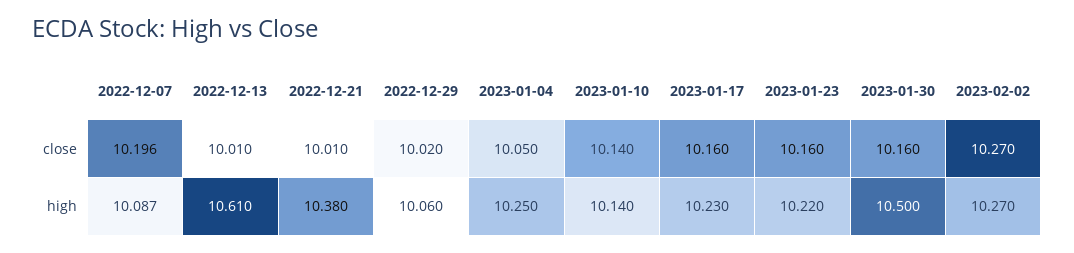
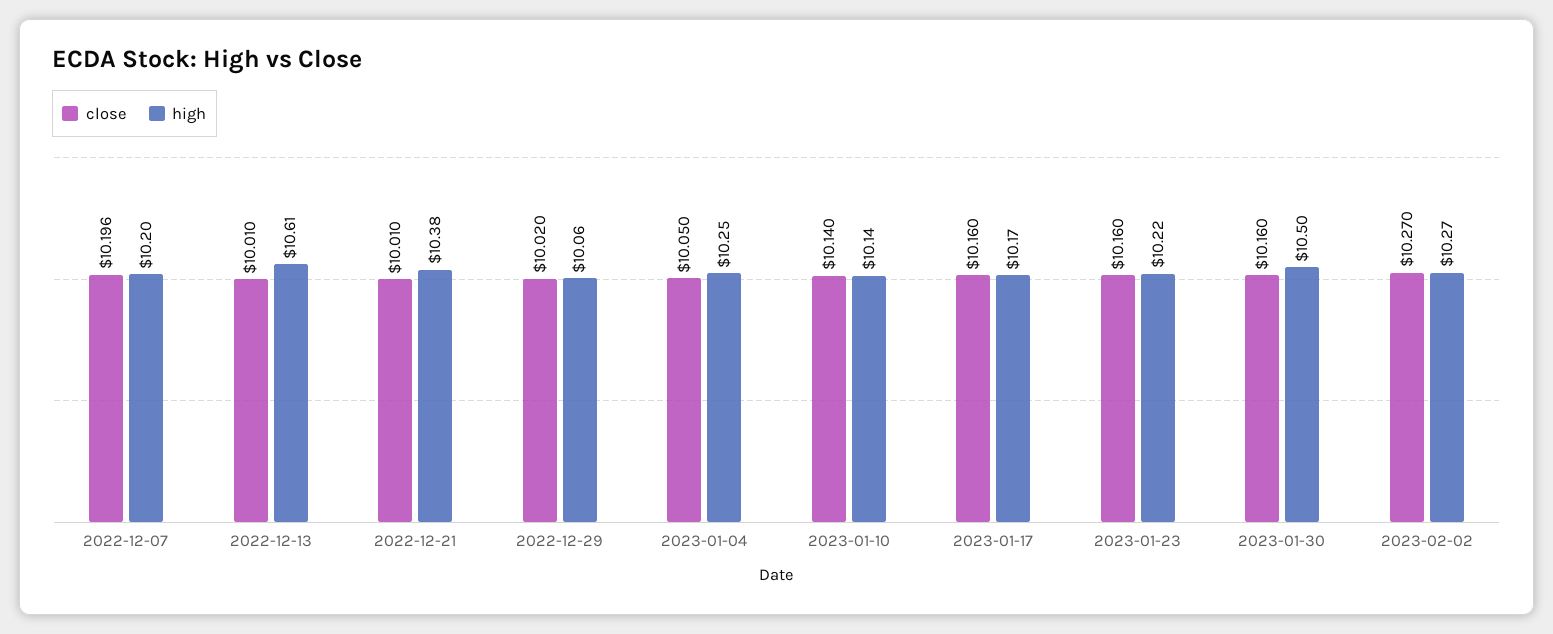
  {
    "close": {
      "2022-12-07": 10.196,
      "2022-12-13": 10.01,
      "2022-12-21": 10.01,
      "2022-12-29": 10.02,
      "2023-01-04": 10.05,
      "2023-01-10": 10.14,
      "2023-01-17": 10.16,
      "2023-01-23": 10.16,
      "2023-01-30": 10.16,
      "2023-02-02": 10.27
    },
    "high": {
-     "2022-12-07": 10.087,
+     "2022-12-07": 10.2,
      "2022-12-13": 10.61,
      "2022-12-21": 10.38,
      "2022-12-29": 10.06,
      "2023-01-04": 10.25,
      "2023-01-10": 10.14,
-     "2023-01-17": 10.23,
+     "2023-01-17": 10.17,
      "2023-01-23": 10.22,
      "2023-01-30": 10.5,
      "2023-02-02": 10.27
    }
  }

